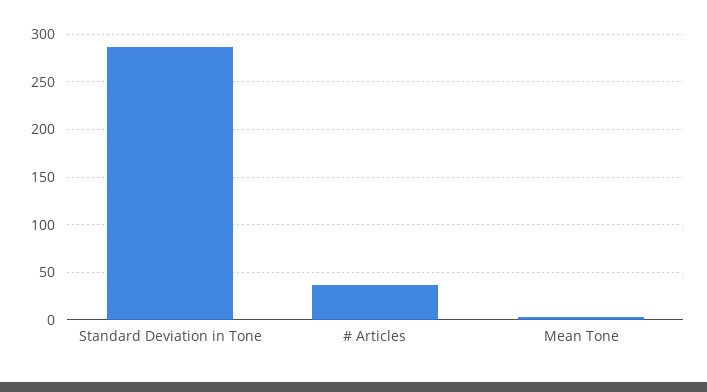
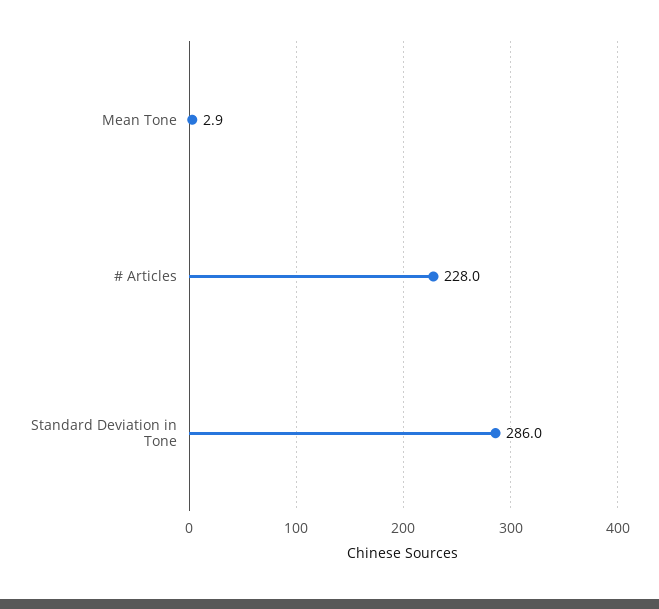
  {
    "Standard Deviation in Tone": 286,
-   "# Articles": 40,
+   "# Articles": 228,
    "Mean Tone": 2.9
  }

